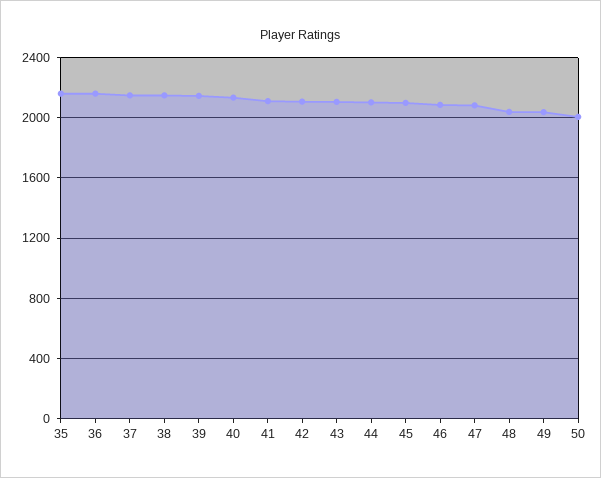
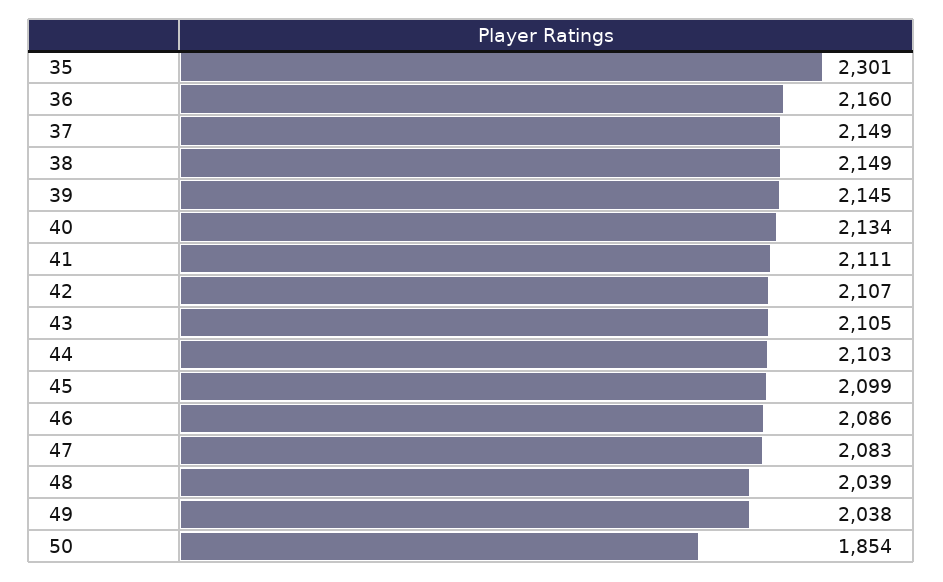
  {
-   "35": 2150,
+   "35": 2301,
    "36": 2160,
    "37": 2149,
    "38": 2149,
    "39": 2145,
    "40": 2134,
    "41": 2111,
    "42": 2107,
    "43": 2105,
    "44": 2103,
    "45": 2099,
    "46": 2086,
    "47": 2083,
    "48": 2039,
    "49": 2038,
-   "50": 2000
+   "50": 1854
  }

